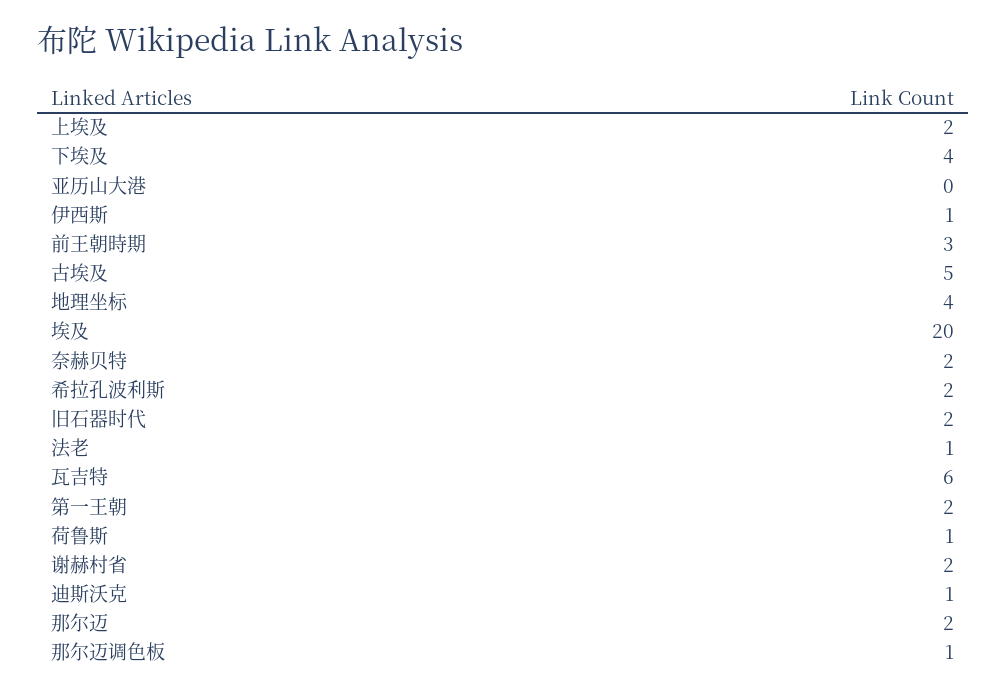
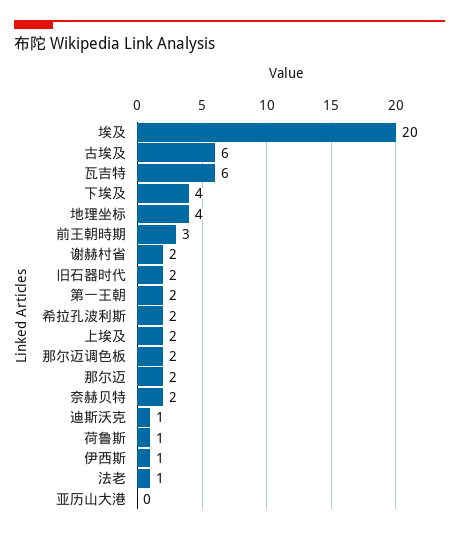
  {
    "上埃及": 2,
    "下埃及": 4,
    "亚历山大港": 0,
    "伊西斯": 1,
    "前王朝時期": 3,
-   "古埃及": 5,
+   "古埃及": 6,
    "地理坐标": 4,
    "埃及": 20,
    "奈赫贝特": 2,
    "希拉孔波利斯": 2,
    "旧石器时代": 2,
    "法老": 1,
    "瓦吉特": 6,
    "第一王朝": 2,
    "荷鲁斯": 1,
    "谢赫村省": 2,
    "迪斯沃克": 1,
    "那尔迈": 2,
-   "那尔迈调色板": 1
+   "那尔迈调色板": 2
  }

